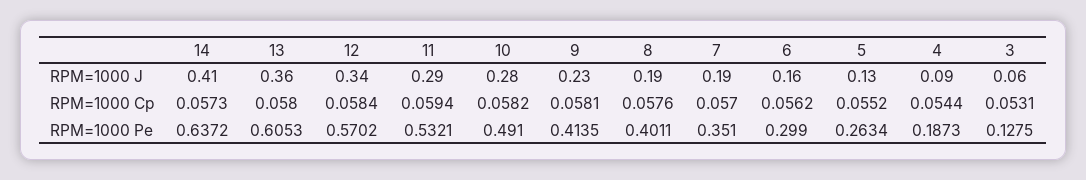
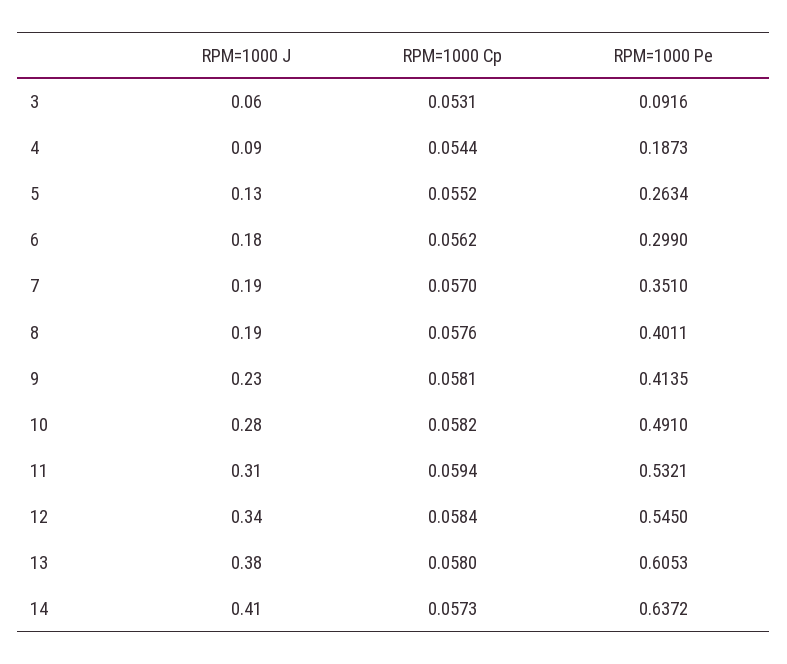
  {
    "14": {
      "RPM=1000 J": 0.41,
      "RPM=1000 Cp": 0.0573,
      "RPM=1000 Pe": 0.6372
    },
    "13": {
-     "RPM=1000 J": 0.36,
+     "RPM=1000 J": 0.38,
      "RPM=1000 Cp": 0.058,
      "RPM=1000 Pe": 0.6053
    },
    "12": {
      "RPM=1000 J": 0.34,
      "RPM=1000 Cp": 0.0584,
-     "RPM=1000 Pe": 0.5702
+     "RPM=1000 Pe": 0.545
    },
    "11": {
-     "RPM=1000 J": 0.29,
+     "RPM=1000 J": 0.31,
      "RPM=1000 Cp": 0.0594,
      "RPM=1000 Pe": 0.5321
    },
    "10": {
      "RPM=1000 J": 0.28,
      "RPM=1000 Cp": 0.0582,
      "RPM=1000 Pe": 0.491
    },
    "9": {
      "RPM=1000 J": 0.23,
      "RPM=1000 Cp": 0.0581,
      "RPM=1000 Pe": 0.4135
    },
    "8": {
      "RPM=1000 J": 0.19,
      "RPM=1000 Cp": 0.0576,
      "RPM=1000 Pe": 0.4011
    },
    "7": {
      "RPM=1000 J": 0.19,
      "RPM=1000 Cp": 0.057,
      "RPM=1000 Pe": 0.351
    },
    "6": {
-     "RPM=1000 J": 0.16,
+     "RPM=1000 J": 0.18,
      "RPM=1000 Cp": 0.0562,
      "RPM=1000 Pe": 0.299
    },
    "5": {
      "RPM=1000 J": 0.13,
      "RPM=1000 Cp": 0.0552,
      "RPM=1000 Pe": 0.2634
    },
    "4": {
      "RPM=1000 J": 0.09,
      "RPM=1000 Cp": 0.0544,
      "RPM=1000 Pe": 0.1873
    },
    "3": {
      "RPM=1000 J": 0.06,
      "RPM=1000 Cp": 0.0531,
-     "RPM=1000 Pe": 0.1275
+     "RPM=1000 Pe": 0.0916
    }
  }

